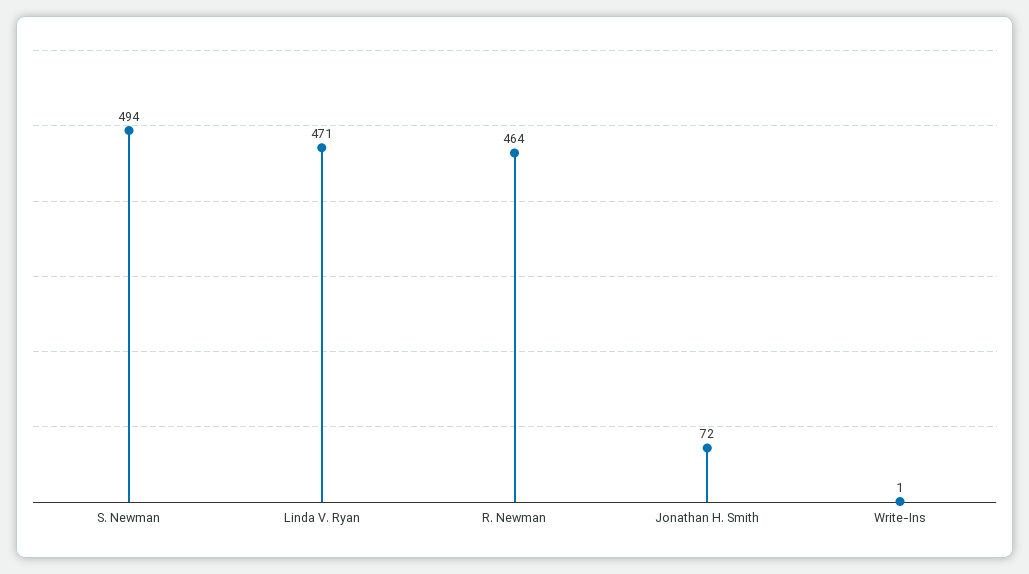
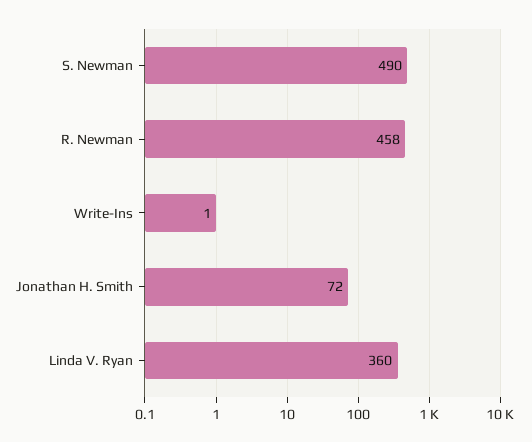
  {
-   "S. Newman": 494,
+   "S. Newman": 490,
-   "Linda V. Ryan": 471,
+   "Linda V. Ryan": 360,
-   "R. Newman": 464,
+   "R. Newman": 458,
    "Jonathan H. Smith": 72,
    "Write-Ins": 1
  }

